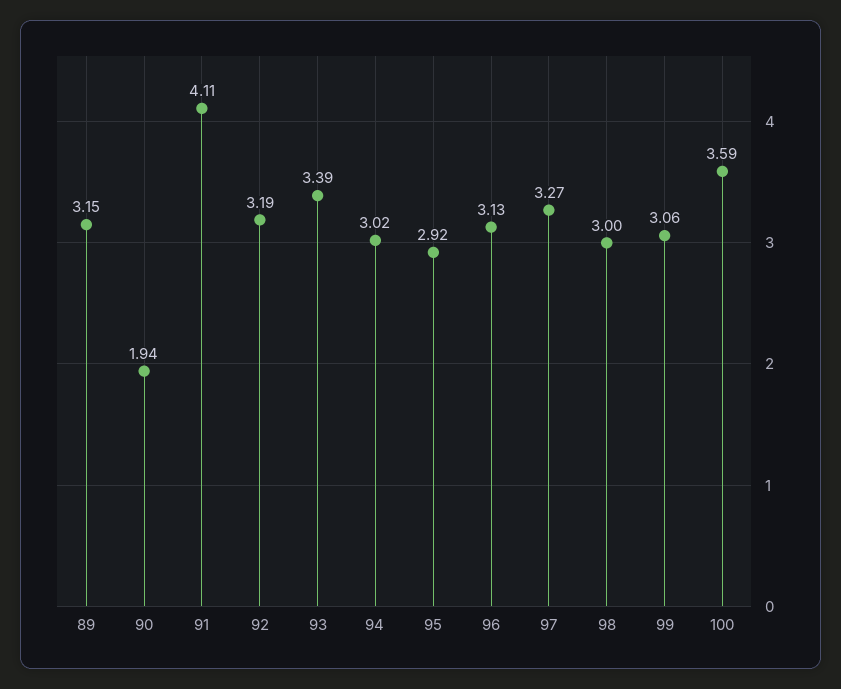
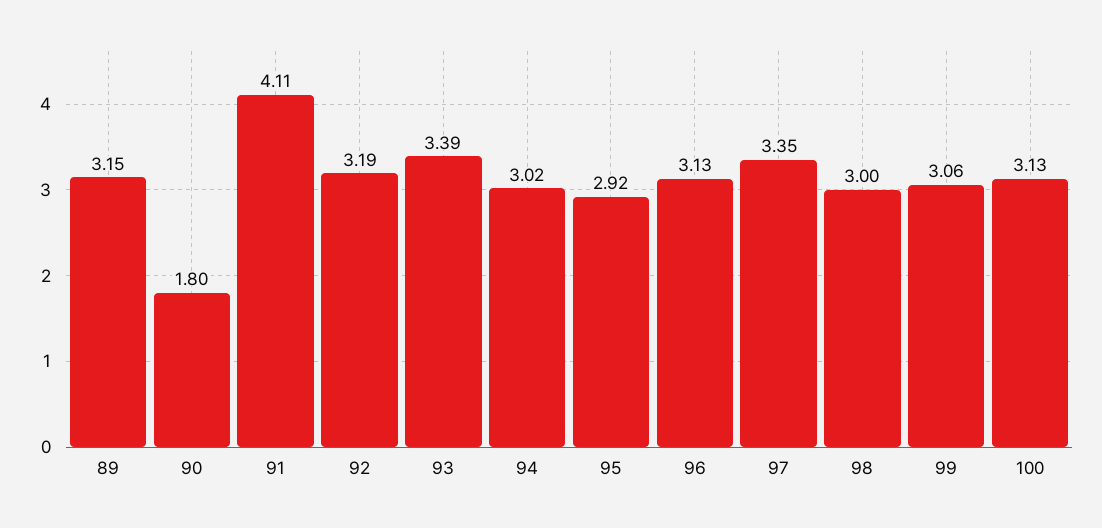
  {
    "89": 3.15,
-   "90": 1.94,
+   "90": 1.8,
    "91": 4.11,
    "92": 3.19,
    "93": 3.39,
    "94": 3.02,
    "95": 2.92,
    "96": 3.13,
-   "97": 3.27,
+   "97": 3.35,
    "98": 3,
    "99": 3.06,
-   "100": 3.59
+   "100": 3.13
  }

